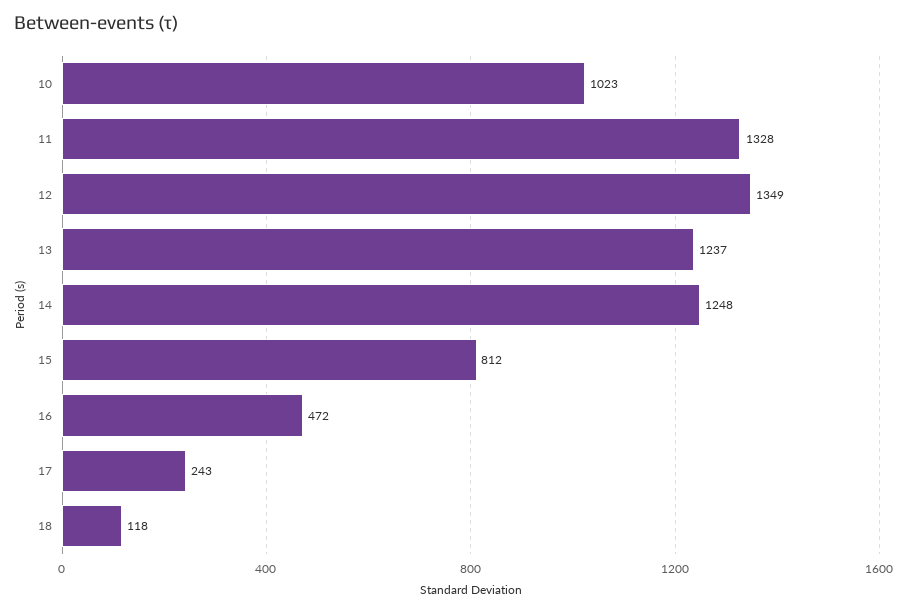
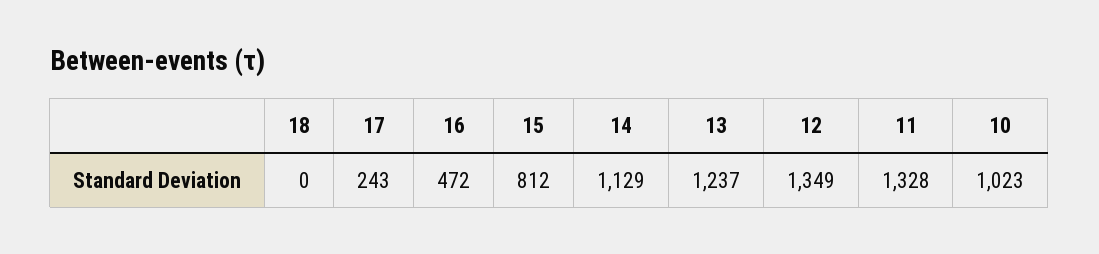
  {
    "10": 1023,
    "11": 1328,
    "12": 1349,
    "13": 1237,
-   "14": 1248,
+   "14": 1129,
    "15": 812,
    "16": 472,
    "17": 243,
-   "18": 118
+   "18": 0
  }

